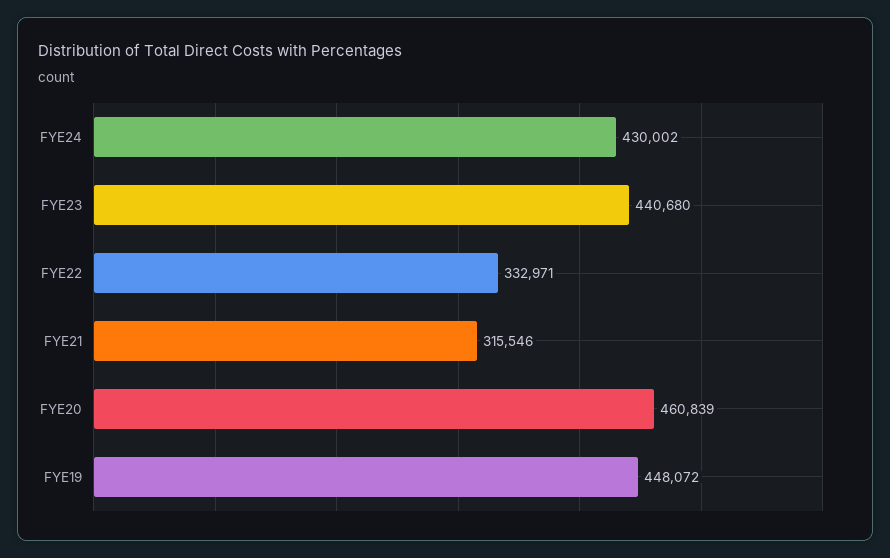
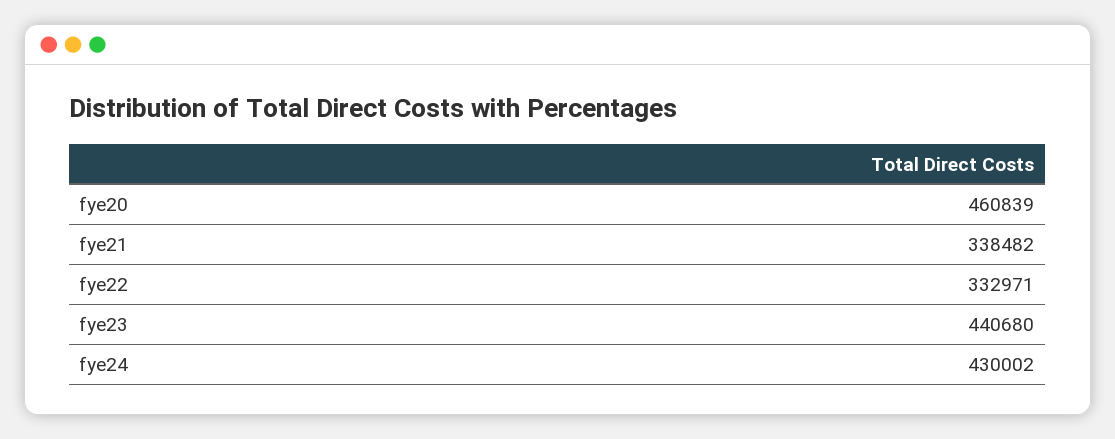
  {
    "FYE24": 430002,
    "FYE23": 440680,
    "FYE22": 332971,
-   "FYE21": 315546,
+   "FYE21": 338482,
-   "FYE20": 460839,
+   "FYE20": 460839
-   "FYE19": 448072
  }

